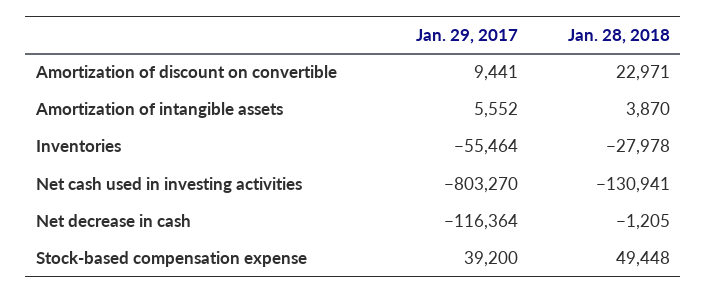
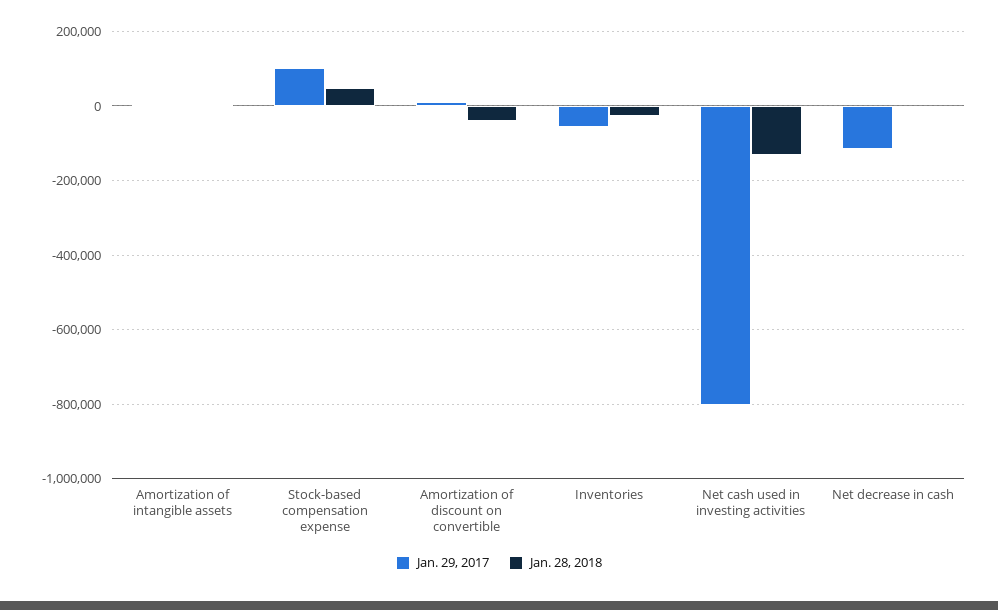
  {
    "Jan. 29, 2017": {
      "Amortization of discount on convertible": 9441,
      "Amortization of intangible assets": 5552,
      "Inventories": -55464,
      "Net cash used in investing activities": -803270,
      "Net decrease in cash": -116364,
-     "Stock-based compensation expense": 39200
+     "Stock-based compensation expense": 100000
    },
    "Jan. 28, 2018": {
-     "Amortization of discount on convertible": 22971,
+     "Amortization of discount on convertible": -40000,
      "Amortization of intangible assets": 3870,
      "Inventories": -27978,
      "Net cash used in investing activities": -130941,
      "Net decrease in cash": -1205,
      "Stock-based compensation expense": 49448
    }
  }

